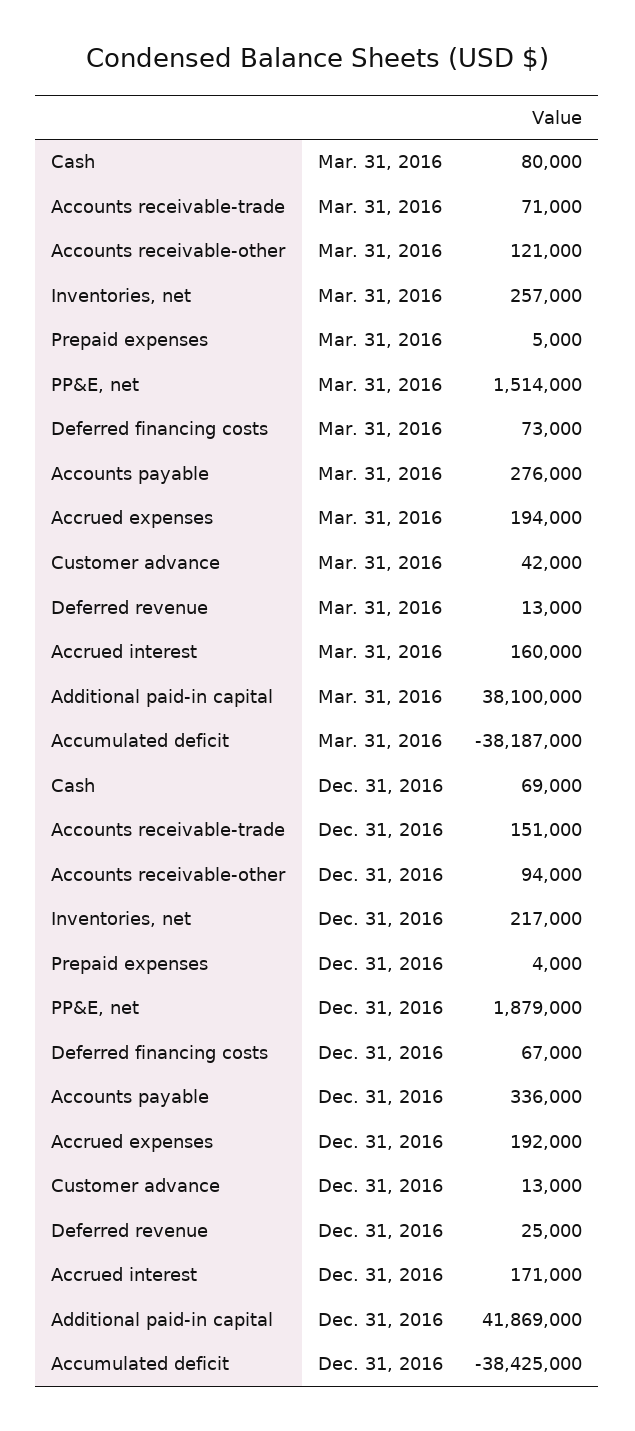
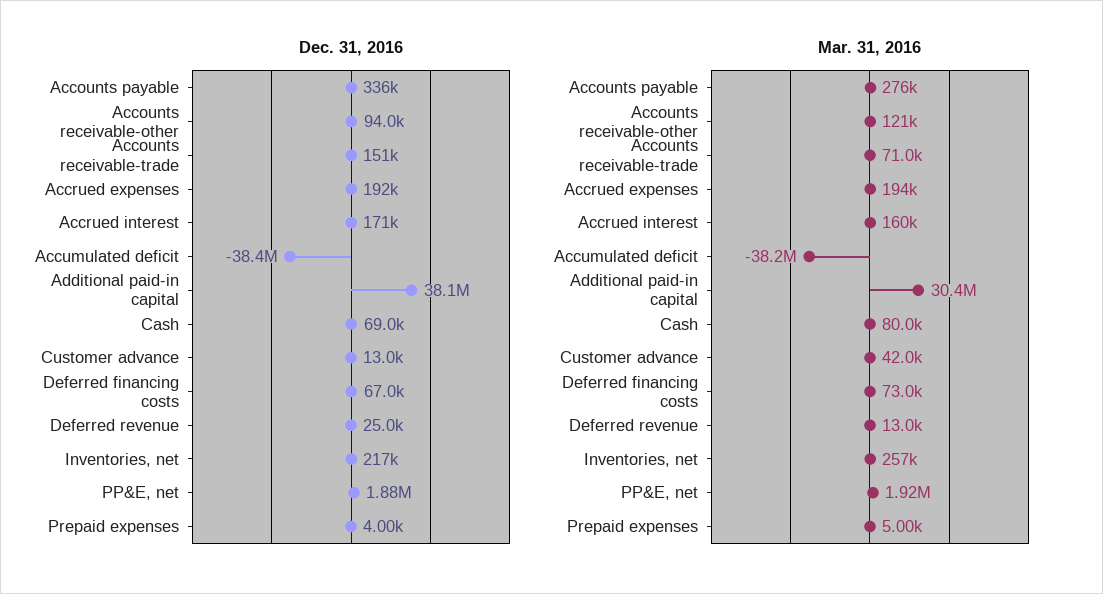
  {
    "Mar. 31, 2016": {
      "Cash": 80000,
      "Accounts receivable-trade": 71000,
      "Accounts receivable-other": 121000,
      "Inventories, net": 257000,
      "Prepaid expenses": 5000,
-     "PP&E, net": 1514000,
+     "PP&E, net": 1920000,
      "Deferred financing costs": 73000,
      "Accounts payable": 276000,
      "Accrued expenses": 194000,
      "Customer advance": 42000,
      "Deferred revenue": 13000,
      "Accrued interest": 160000,
-     "Additional paid-in capital": 38100000,
+     "Additional paid-in capital": 30400000,
      "Accumulated deficit": -38187000
    },
    "Dec. 31, 2016": {
      "Cash": 69000,
      "Accounts receivable-trade": 151000,
      "Accounts receivable-other": 94000,
      "Inventories, net": 217000,
      "Prepaid expenses": 4000,
      "PP&E, net": 1879000,
      "Deferred financing costs": 67000,
      "Accounts payable": 336000,
      "Accrued expenses": 192000,
      "Customer advance": 13000,
      "Deferred revenue": 25000,
      "Accrued interest": 171000,
-     "Additional paid-in capital": 41869000,
+     "Additional paid-in capital": 38100000,
      "Accumulated deficit": -38425000
    }
  }

